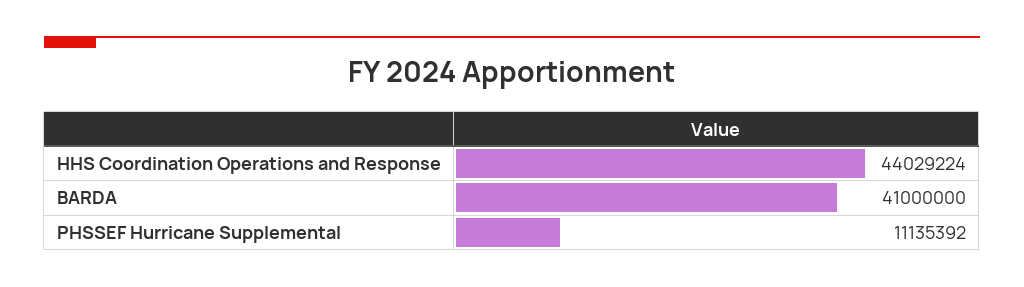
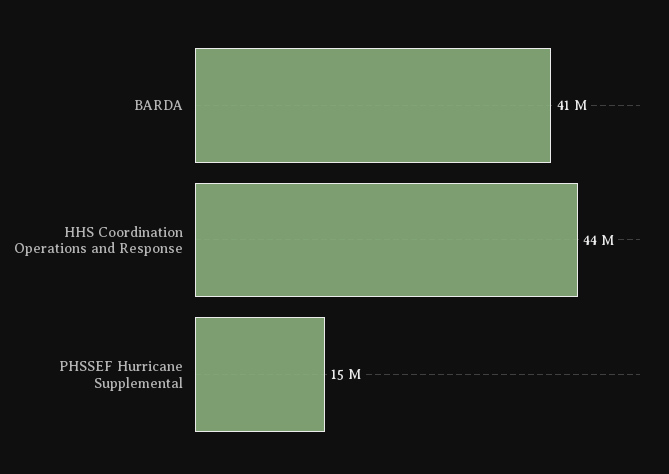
  {
    "HHS Coordination Operations and Response": 44029224,
    "BARDA": 41000000,
-   "PHSSEF Hurricane Supplemental": 11135392
+   "PHSSEF Hurricane Supplemental": 15000000
  }

